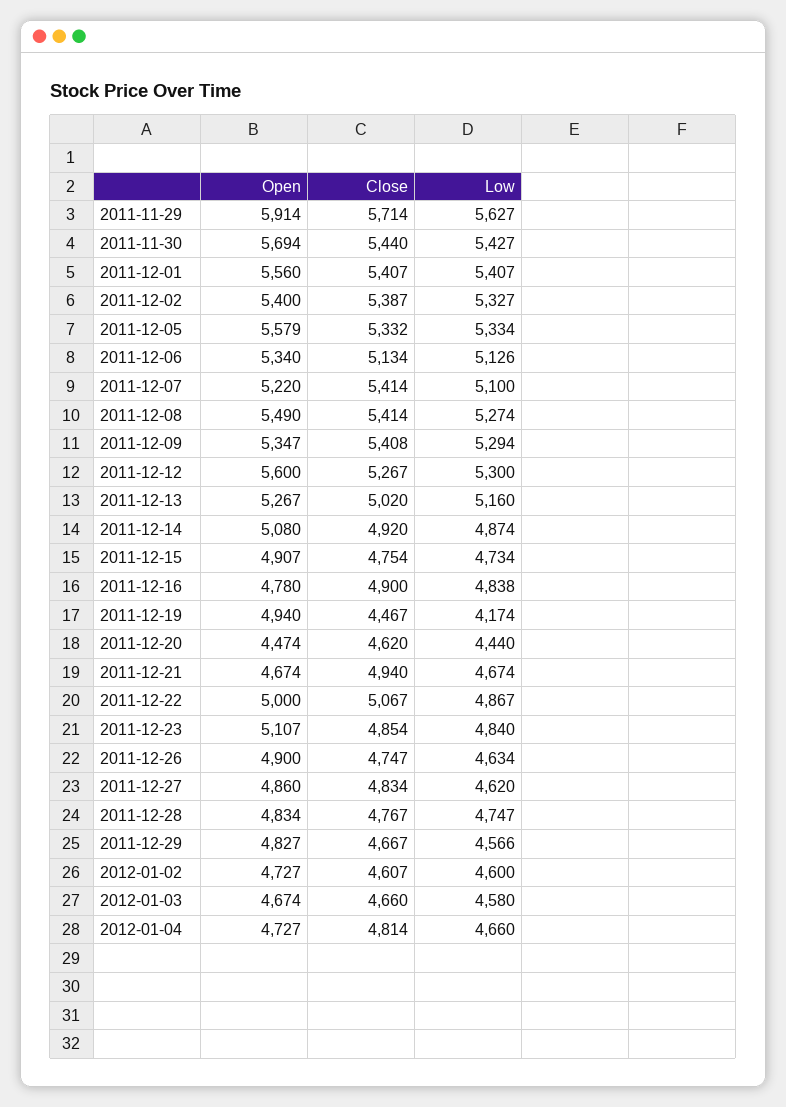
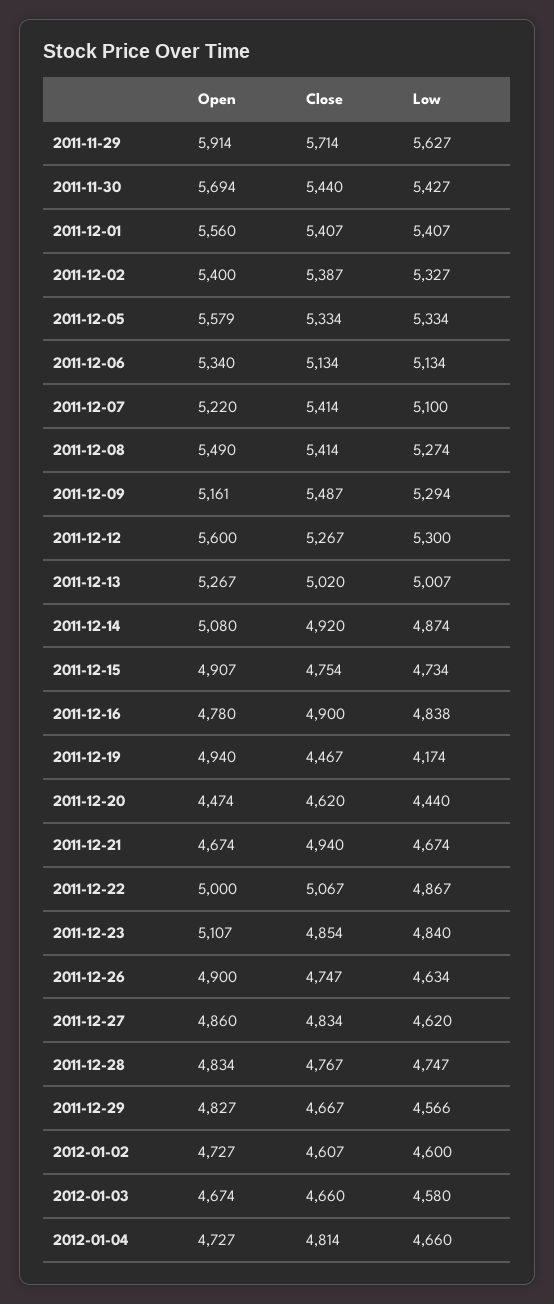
  {
    "Open": {
      "2011-11-29": 5914,
      "2011-11-30": 5694,
      "2011-12-01": 5560,
      "2011-12-02": 5400,
      "2011-12-05": 5579,
      "2011-12-06": 5340,
      "2011-12-07": 5220,
      "2011-12-08": 5490,
-     "2011-12-09": 5347,
+     "2011-12-09": 5161,
      "2011-12-12": 5600,
      "2011-12-13": 5267,
      "2011-12-14": 5080,
      "2011-12-15": 4907,
      "2011-12-16": 4780,
      "2011-12-19": 4940,
      "2011-12-20": 4474,
      "2011-12-21": 4674,
      "2011-12-22": 5000,
      "2011-12-23": 5107,
      "2011-12-26": 4900,
      "2011-12-27": 4860,
      "2011-12-28": 4834,
      "2011-12-29": 4827,
      "2012-01-02": 4727,
      "2012-01-03": 4674,
      "2012-01-04": 4727
    },
    "Close": {
      "2011-11-29": 5714,
      "2011-11-30": 5440,
      "2011-12-01": 5407,
      "2011-12-02": 5387,
-     "2011-12-05": 5332,
+     "2011-12-05": 5334,
      "2011-12-06": 5134,
      "2011-12-07": 5414,
      "2011-12-08": 5414,
-     "2011-12-09": 5408,
+     "2011-12-09": 5487,
      "2011-12-12": 5267,
      "2011-12-13": 5020,
      "2011-12-14": 4920,
      "2011-12-15": 4754,
      "2011-12-16": 4900,
      "2011-12-19": 4467,
      "2011-12-20": 4620,
      "2011-12-21": 4940,
      "2011-12-22": 5067,
      "2011-12-23": 4854,
      "2011-12-26": 4747,
      "2011-12-27": 4834,
      "2011-12-28": 4767,
      "2011-12-29": 4667,
      "2012-01-02": 4607,
      "2012-01-03": 4660,
      "2012-01-04": 4814
    },
    "Low": {
      "2011-11-29": 5627,
      "2011-11-30": 5427,
      "2011-12-01": 5407,
      "2011-12-02": 5327,
      "2011-12-05": 5334,
-     "2011-12-06": 5126,
+     "2011-12-06": 5134,
      "2011-12-07": 5100,
      "2011-12-08": 5274,
      "2011-12-09": 5294,
      "2011-12-12": 5300,
-     "2011-12-13": 5160,
+     "2011-12-13": 5007,
      "2011-12-14": 4874,
      "2011-12-15": 4734,
      "2011-12-16": 4838,
      "2011-12-19": 4174,
      "2011-12-20": 4440,
      "2011-12-21": 4674,
      "2011-12-22": 4867,
      "2011-12-23": 4840,
      "2011-12-26": 4634,
      "2011-12-27": 4620,
      "2011-12-28": 4747,
      "2011-12-29": 4566,
      "2012-01-02": 4600,
      "2012-01-03": 4580,
      "2012-01-04": 4660
    }
  }

